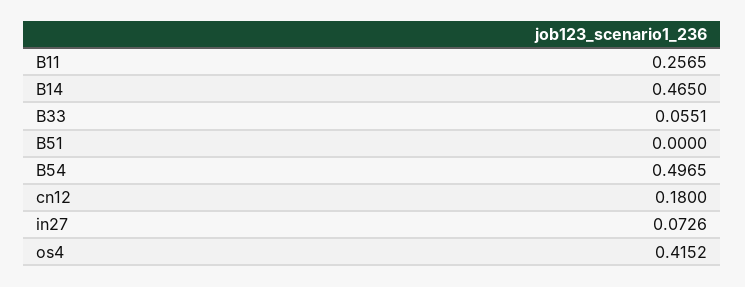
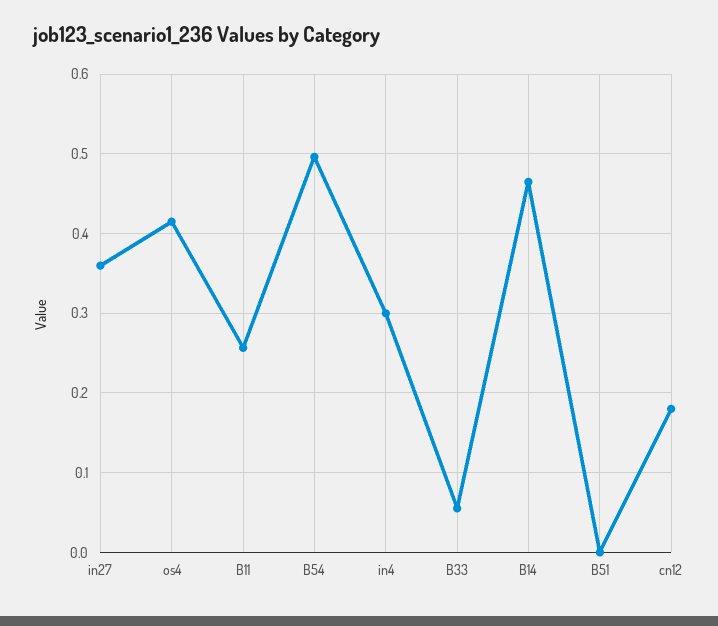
  {
    "B11": 0.2565,
    "B14": 0.465,
    "B33": 0.0551,
    "B51": 0,
    "B54": 0.4965,
    "cn12": 0.18,
-   "in27": 0.0726,
+   "in27": 0.36,
-   "os4": 0.4152
+   "os4": 0.4152,
+   "in4": 0.3
  }

